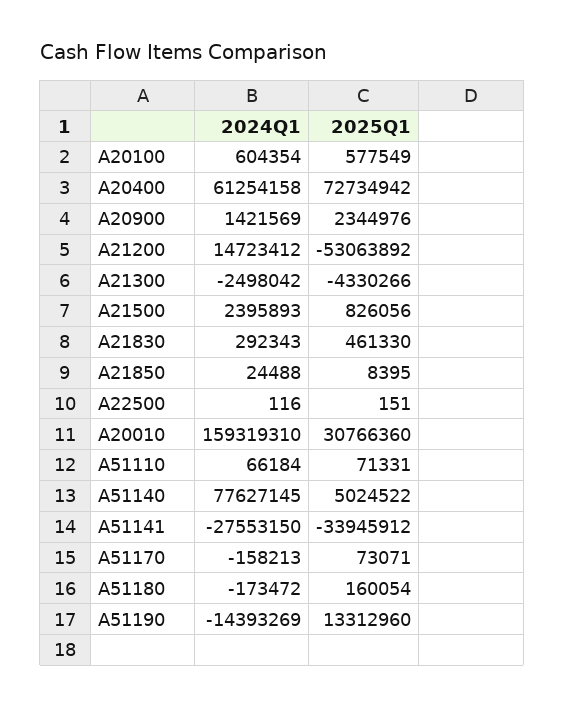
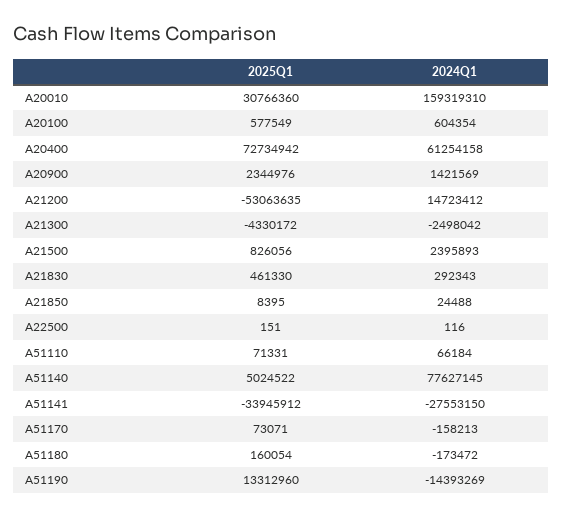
  {
    "2024Q1": {
      "A20100": 604354,
      "A20400": 61254158,
      "A20900": 1421569,
      "A21200": 14723412,
      "A21300": -2498042,
      "A21500": 2395893,
      "A21830": 292343,
      "A21850": 24488,
      "A22500": 116,
      "A20010": 159319310,
      "A51110": 66184,
      "A51140": 77627145,
      "A51141": -27553150,
      "A51170": -158213,
      "A51180": -173472,
      "A51190": -14393269
    },
    "2025Q1": {
      "A20100": 577549,
      "A20400": 72734942,
      "A20900": 2344976,
-     "A21200": -53063892,
+     "A21200": -53063635,
-     "A21300": -4330266,
+     "A21300": -4330172,
      "A21500": 826056,
      "A21830": 461330,
      "A21850": 8395,
      "A22500": 151,
      "A20010": 30766360,
      "A51110": 71331,
      "A51140": 5024522,
      "A51141": -33945912,
      "A51170": 73071,
      "A51180": 160054,
      "A51190": 13312960
    }
  }

